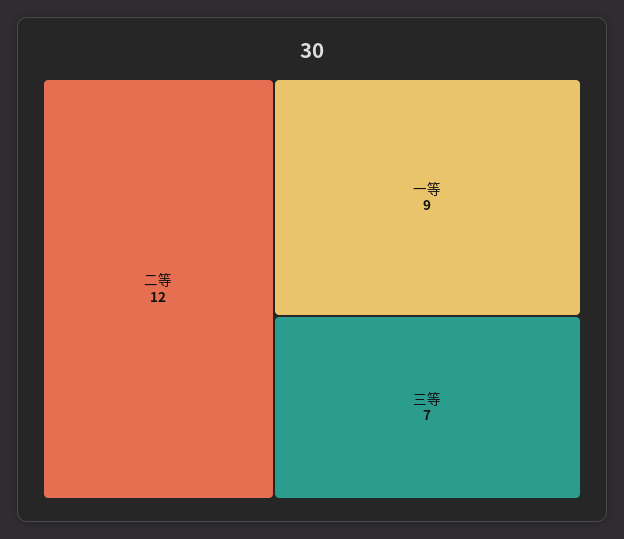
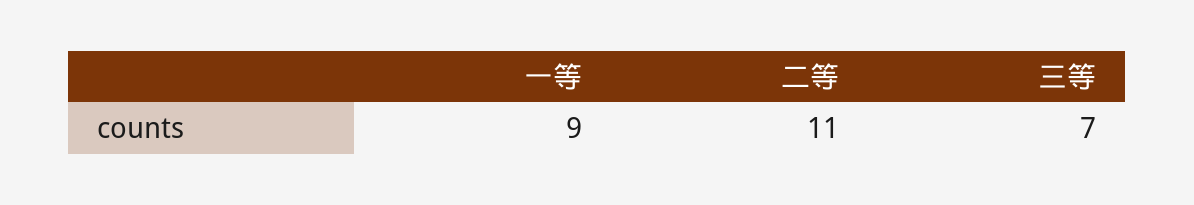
  {
-   "二等": 12,
+   "二等": 11,
    "一等": 9,
    "三等": 7
  }

